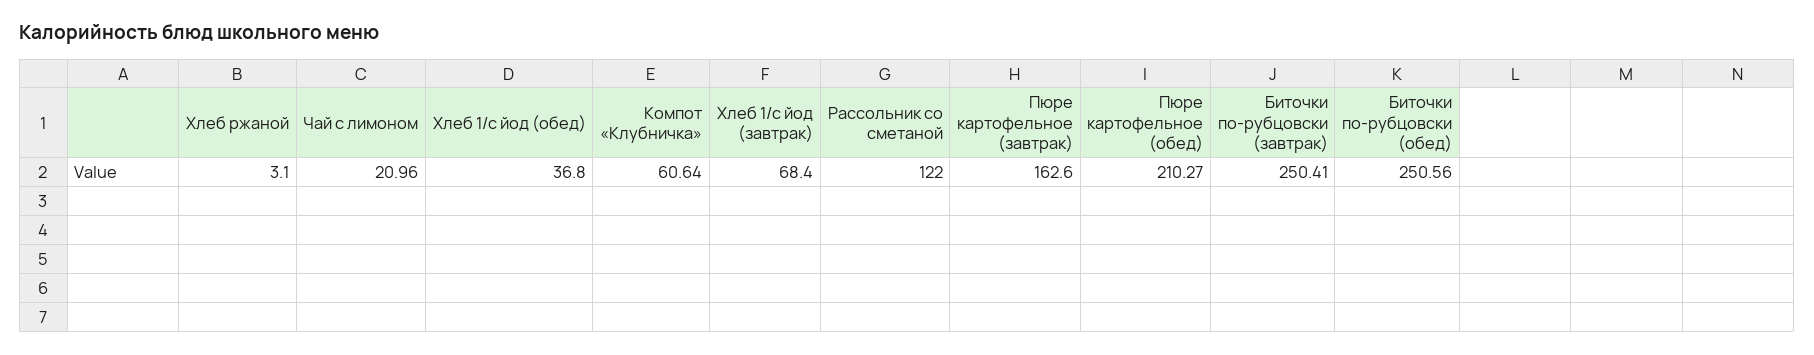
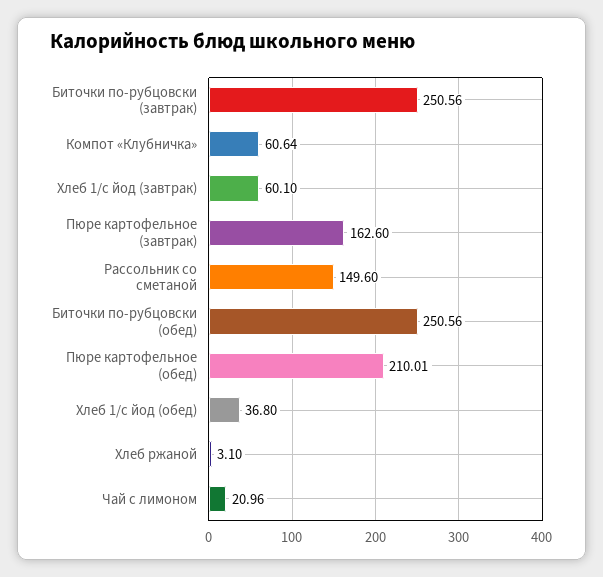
  {
    "Хлеб ржаной": 3.1,
    "Чай с лимоном": 20.96,
    "Хлеб 1/с йод (обед)": 36.8,
    "Компот «Клубничка»": 60.64,
-   "Хлеб 1/с йод (завтрак)": 68.4,
+   "Хлеб 1/с йод (завтрак)": 60.1,
-   "Рассольник со сметаной": 122,
+   "Рассольник со сметаной": 149.6,
    "Пюре картофельное (завтрак)": 162.6,
-   "Пюре картофельное (обед)": 210.27,
+   "Пюре картофельное (обед)": 210.01,
-   "Биточки по-рубцовски (завтрак)": 250.41,
+   "Биточки по-рубцовски (завтрак)": 250.56,
    "Биточки по-рубцовски (обед)": 250.56
  }

